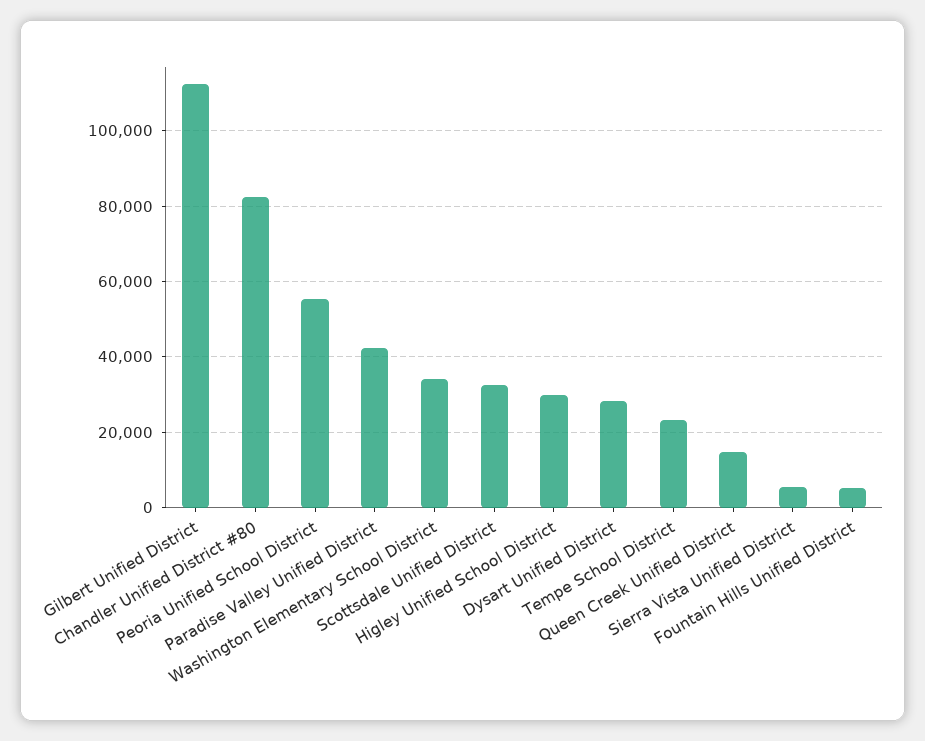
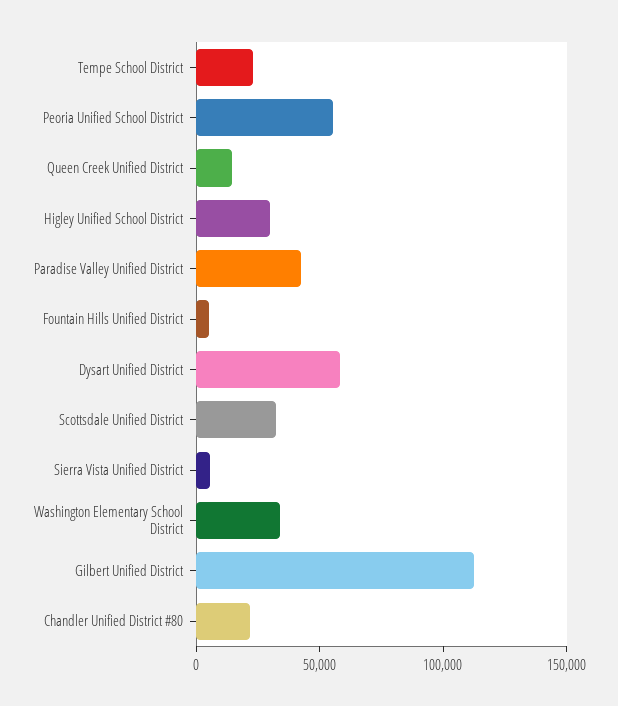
  {
    "Gilbert Unified District": 112000,
-   "Chandler Unified District #80": 82000,
+   "Chandler Unified District #80": 20000,
    "Peoria Unified School District": 56000,
    "Paradise Valley Unified District": 42000,
    "Washington Elementary School District": 34000,
    "Scottsdale Unified District": 32000,
    "Higley Unified School District": 30000,
-   "Dysart Unified District": 28000,
+   "Dysart Unified District": 60000,
    "Tempe School District": 24000,
    "Queen Creek Unified District": 14000,
    "Sierra Vista Unified District": 6000,
    "Fountain Hills Unified District": 6000
  }

